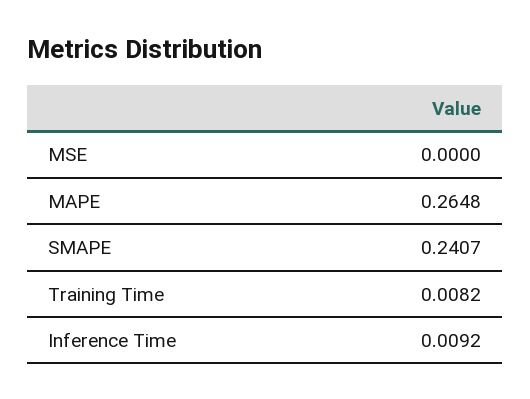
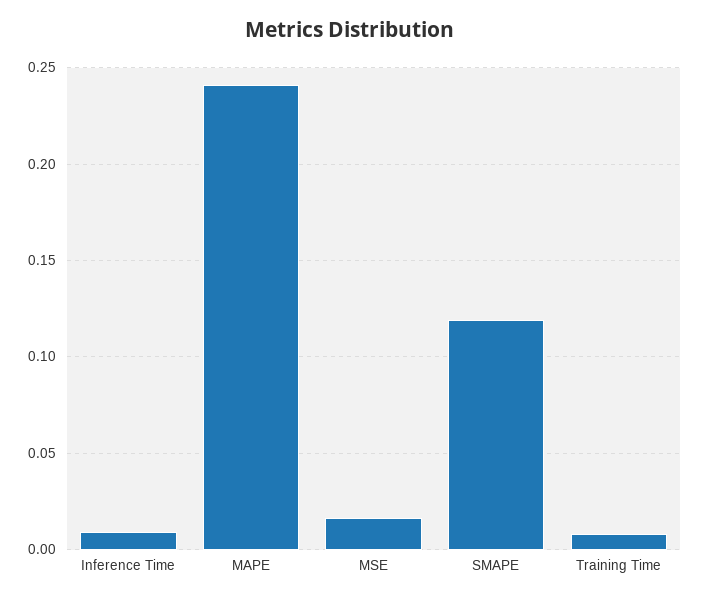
  {
-   "MSE": 0,
+   "MSE": 0.015,
-   "MAPE": 0.2648,
+   "MAPE": 0.24,
-   "SMAPE": 0.2407,
+   "SMAPE": 0.12,
    "Training Time": 0.0082,
    "Inference Time": 0.0092
  }

